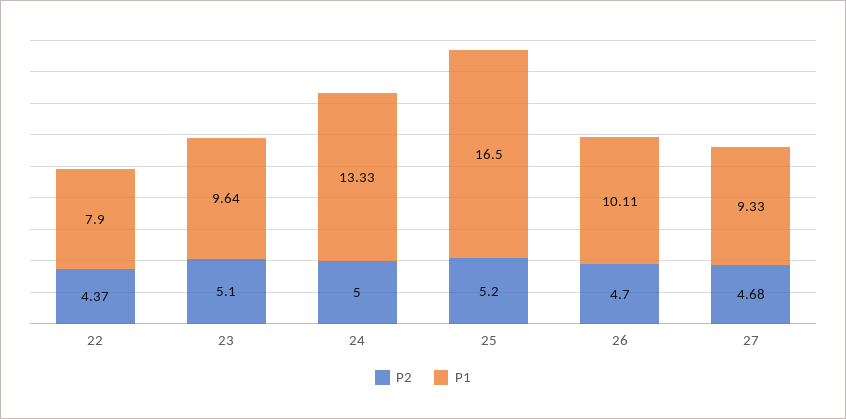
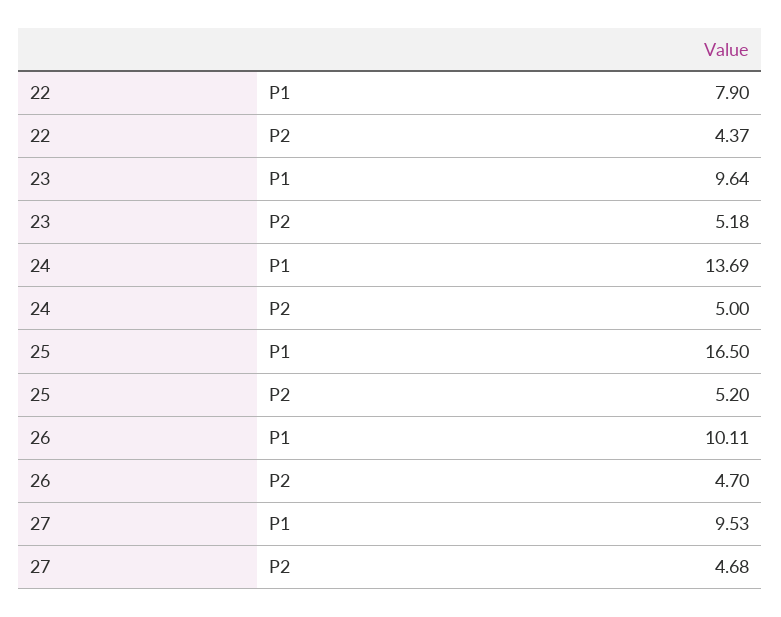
  {
    "P2": {
      "22": 4.37,
-     "23": 5.1,
+     "23": 5.18,
      "24": 5,
      "25": 5.2,
      "26": 4.7,
      "27": 4.68
    },
    "P1": {
      "22": 7.9,
      "23": 9.64,
-     "24": 13.33,
+     "24": 13.69,
      "25": 16.5,
      "26": 10.11,
-     "27": 9.33
+     "27": 9.53
    }
  }

